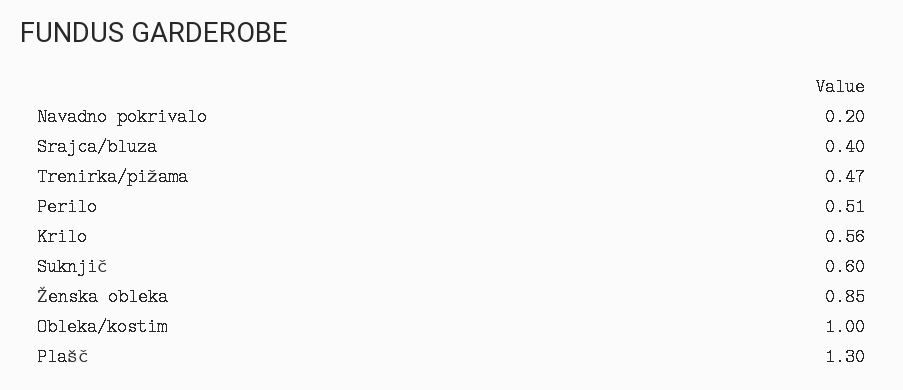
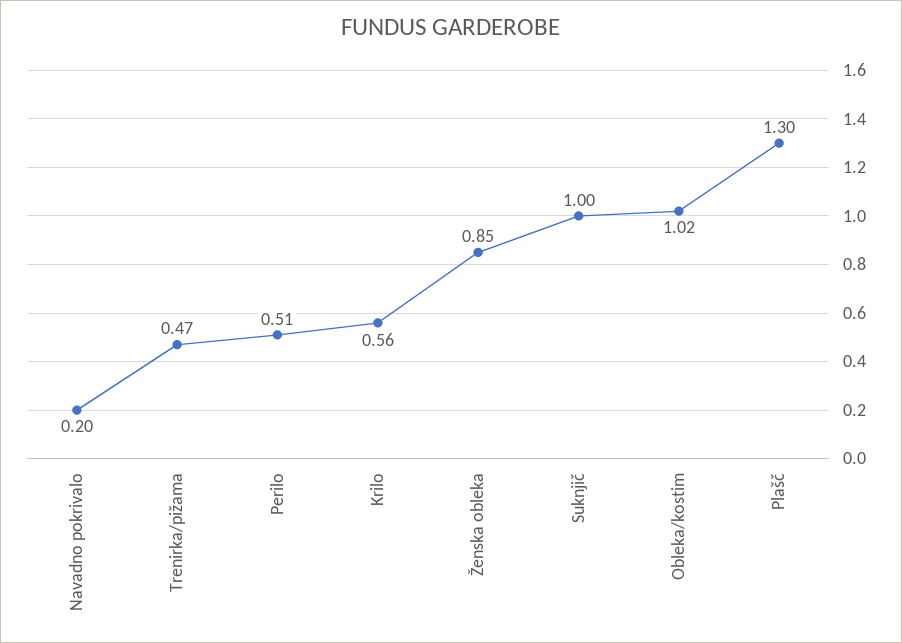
  {
    "Navadno pokrivalo": 0.2,
-   "Srajca/bluza": 0.4,
    "Trenirka/pižama": 0.47,
    "Perilo": 0.51,
    "Krilo": 0.56,
-   "Suknjič": 0.6,
+   "Suknjič": 1,
    "Ženska obleka": 0.85,
-   "Obleka/kostim": 1,
+   "Obleka/kostim": 1.02,
    "Plašč": 1.3
  }

